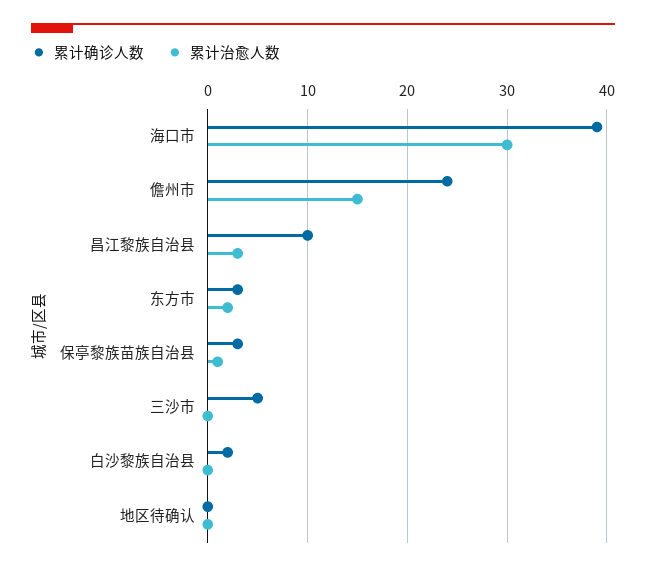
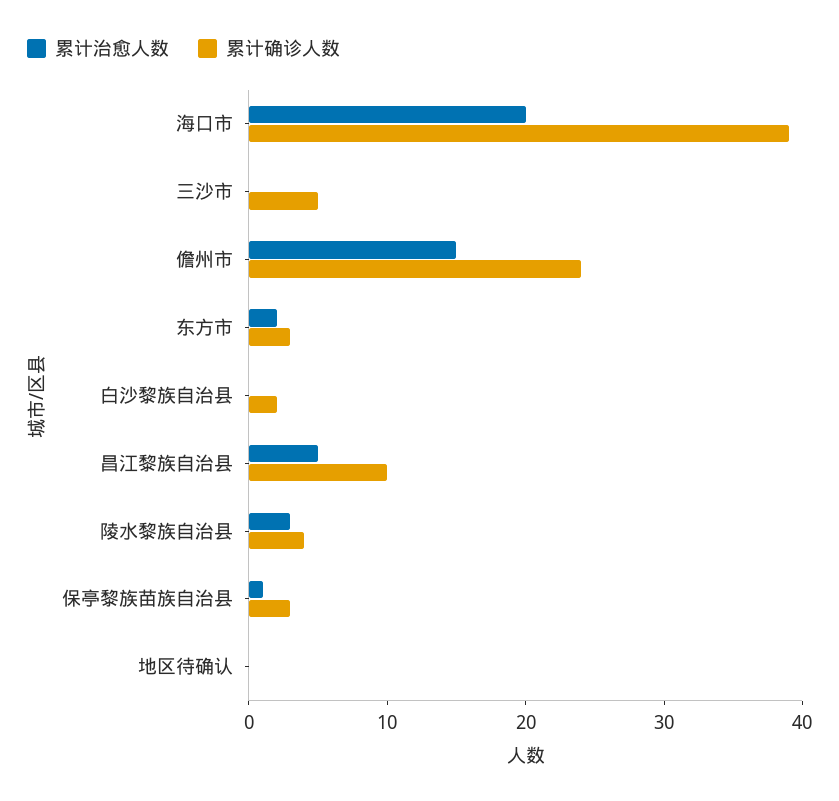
  {
    "累计确诊人数": {
      "海口市": 39,
      "儋州市": 24,
      "昌江黎族自治县": 10,
      "东方市": 3,
      "保亭黎族苗族自治县": 3,
      "三沙市": 5,
      "白沙黎族自治县": 2,
-     "地区待确认": 0
+     "地区待确认": 0,
+     "陵水黎族自治县": 4
    },
    "累计治愈人数": {
-     "海口市": 30,
+     "海口市": 20,
      "儋州市": 15,
-     "昌江黎族自治县": 3,
+     "昌江黎族自治县": 5,
      "东方市": 2,
      "保亭黎族苗族自治县": 1,
      "三沙市": 0,
      "白沙黎族自治县": 0,
-     "地区待确认": 0
+     "地区待确认": 0,
+     "陵水黎族自治县": 3
    }
  }

